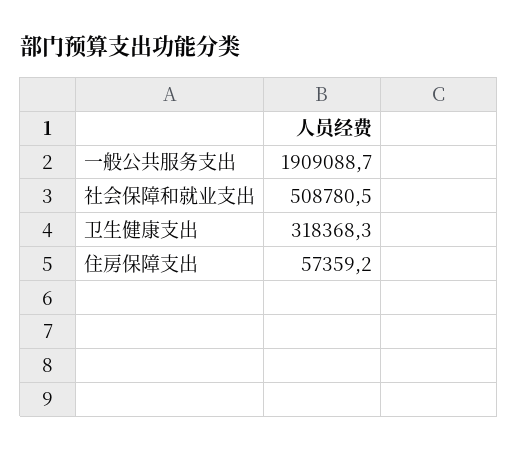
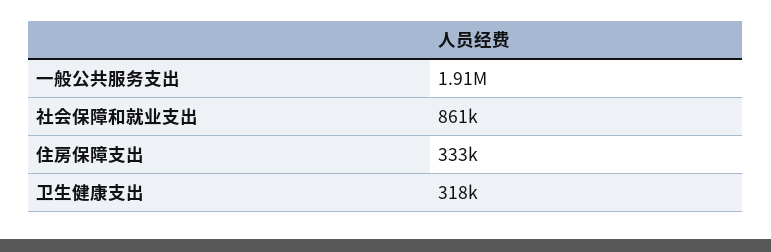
  {
    "一般公共服务支出": 1909088.7,
-   "社会保障和就业支出": 508780.5,
+   "社会保障和就业支出": 861000,
    "卫生健康支出": 318368.3,
-   "住房保障支出": 57359.2
+   "住房保障支出": 333000
  }

